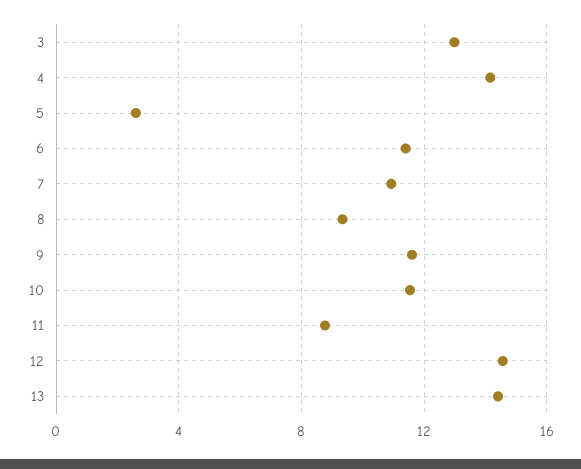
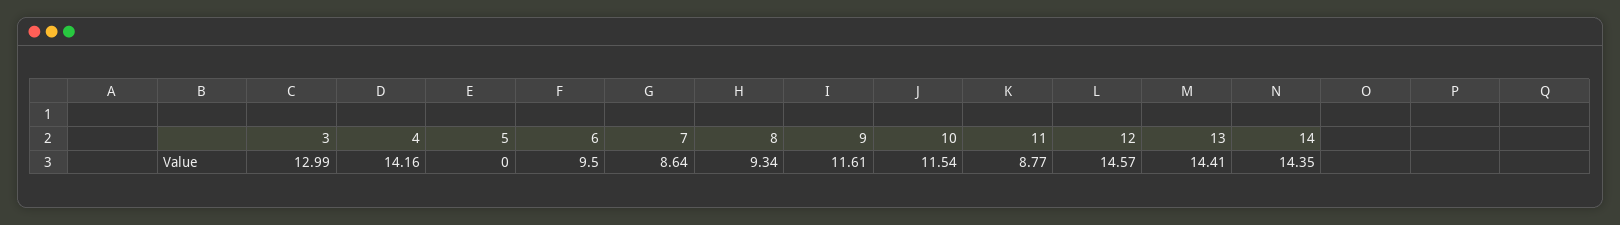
  {
    "3": 12.99,
    "4": 14.16,
-   "5": 2.5,
+   "5": 0,
-   "6": 11.5,
+   "6": 9.5,
-   "7": 11,
+   "7": 8.64,
    "8": 9.34,
    "9": 11.61,
    "10": 11.54,
    "11": 8.77,
    "12": 14.57,
-   "13": 14.41
+   "13": 14.41,
+   "14": 14.35
  }

